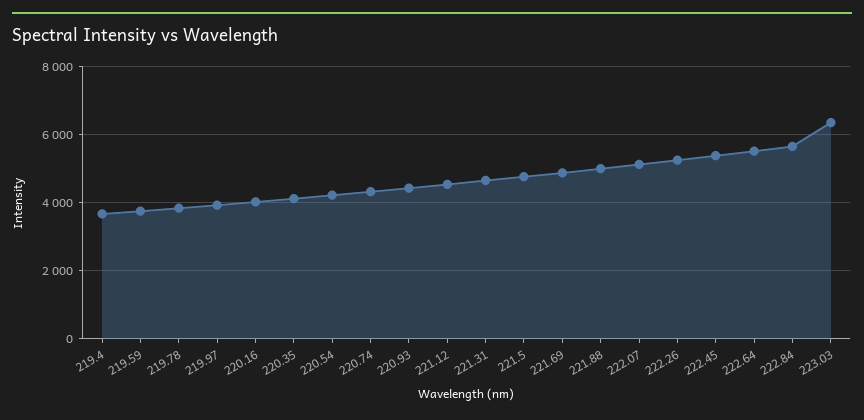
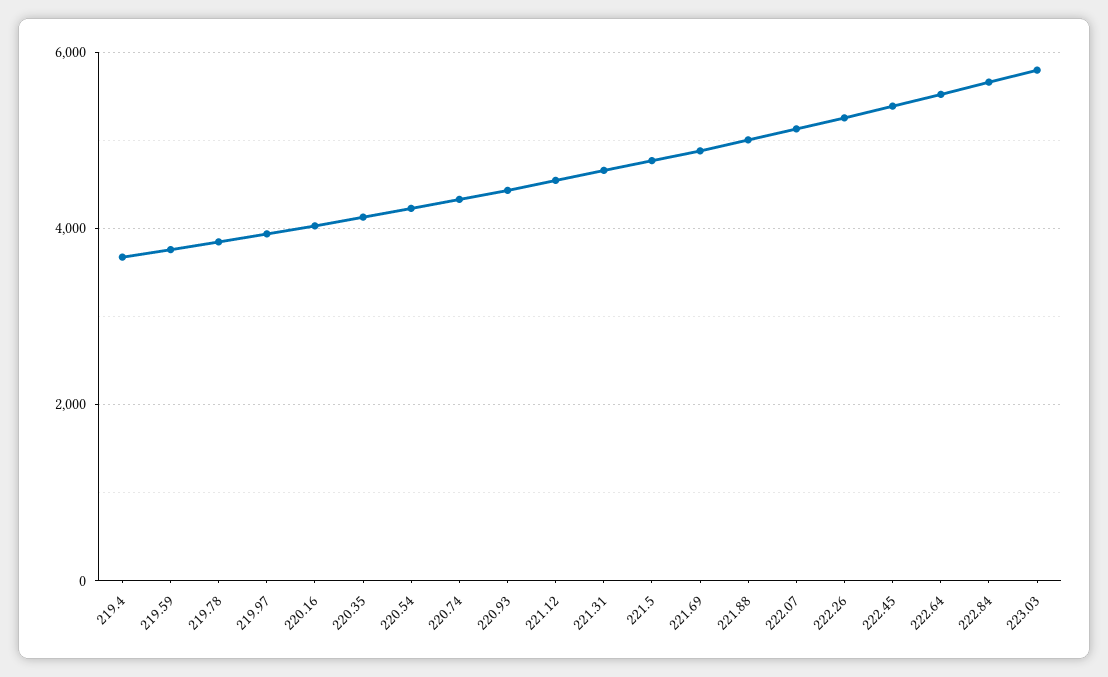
  {
    "219.4": 3600,
    "219.59": 3800,
    "219.78": 3800,
    "219.97": 4000,
    "220.16": 4000,
    "220.35": 4200,
    "220.54": 4200,
    "220.74": 4400,
    "220.93": 4400,
    "221.12": 4600,
    "221.31": 4600,
    "221.5": 4800,
    "221.69": 4800,
    "221.88": 5000,
    "222.07": 5200,
    "222.26": 5200,
    "222.45": 5400,
    "222.64": 5600,
    "222.84": 5600,
-   "223.03": 6400
+   "223.03": 5800
  }

